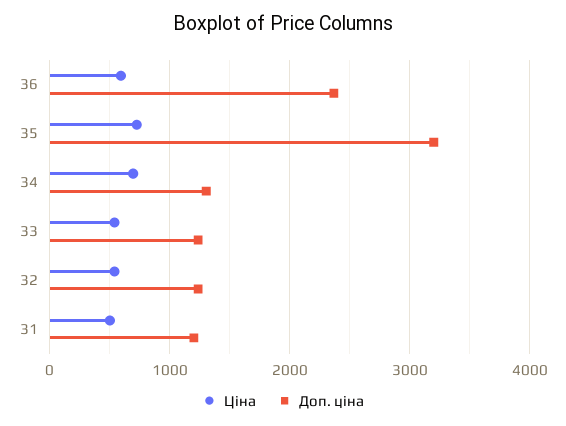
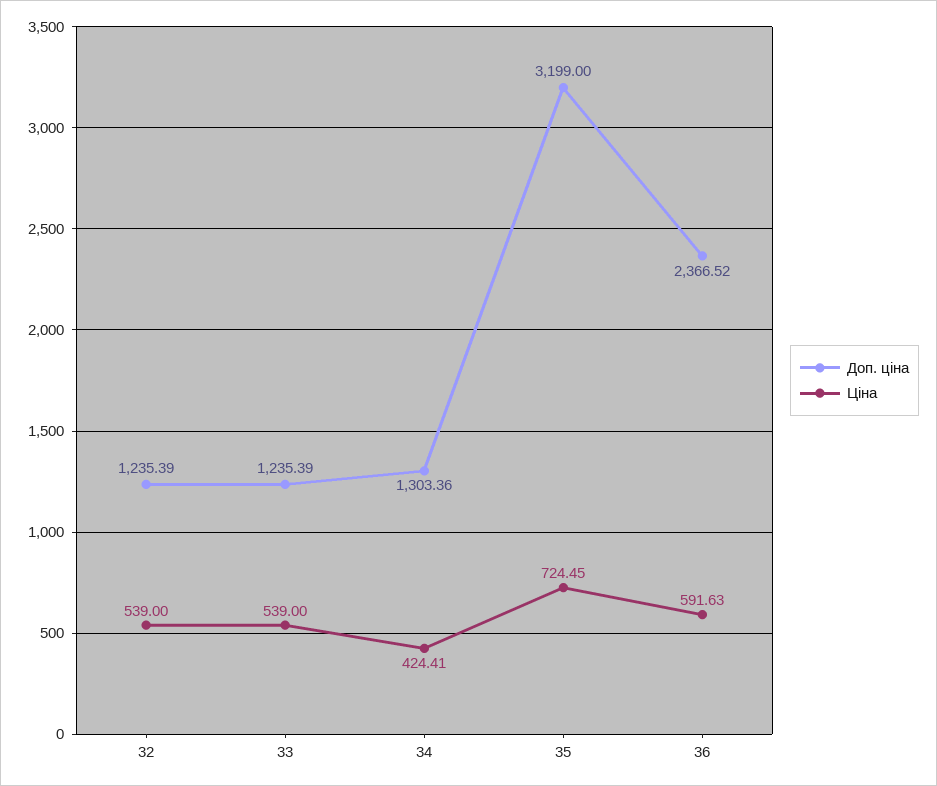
  {
    "Ціна": {
      "36": 591.63,
      "35": 724.45,
-     "34": 700,
+     "34": 424.41,
      "33": 539,
-     "32": 539,
+     "32": 539
-     "31": 500
    },
    "Доп. ціна": {
      "36": 2366.52,
      "35": 3199,
      "34": 1303.36,
      "33": 1235.39,
-     "32": 1235.39,
+     "32": 1235.39
-     "31": 1200
    }
  }

